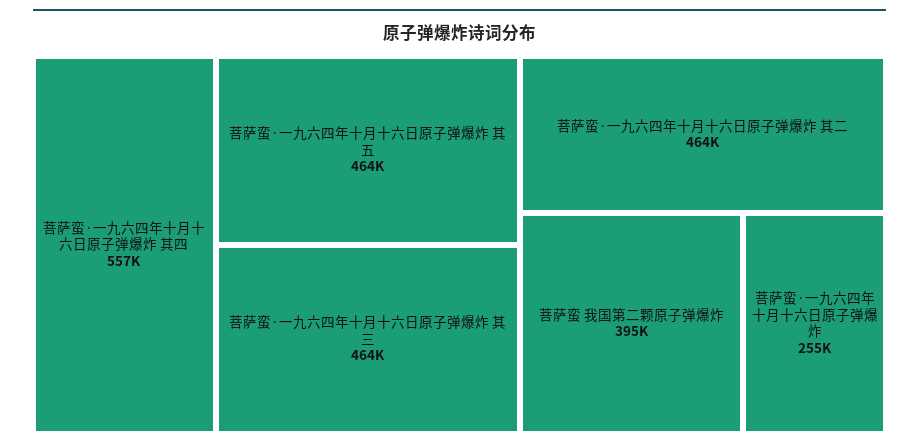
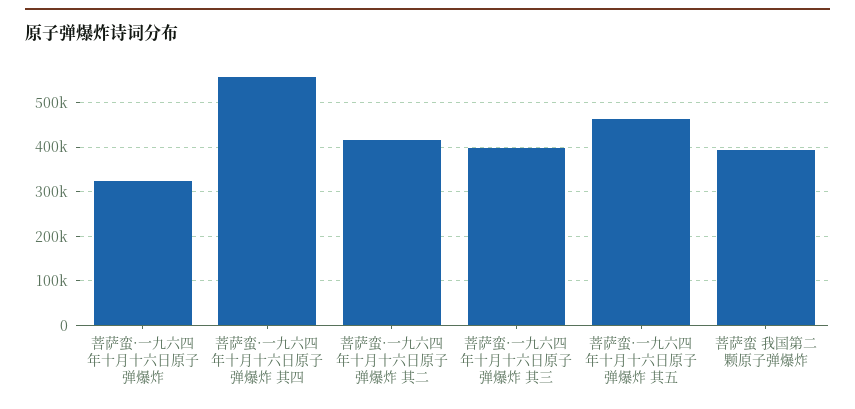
  {
    "菩萨蛮·一九六四年十月十六日原子弹爆炸 其四": 557000,
    "菩萨蛮·一九六四年十月十六日原子弹爆炸 其五": 464000,
-   "菩萨蛮·一九六四年十月十六日原子弹爆炸 其三": 464000,
+   "菩萨蛮·一九六四年十月十六日原子弹爆炸 其三": 400000,
-   "菩萨蛮·一九六四年十月十六日原子弹爆炸 其二": 464000,
+   "菩萨蛮·一九六四年十月十六日原子弹爆炸 其二": 420000,
    "菩萨蛮 我国第二颗原子弹爆炸": 395000,
-   "菩萨蛮·一九六四年十月十六日原子弹爆炸": 255000
+   "菩萨蛮·一九六四年十月十六日原子弹爆炸": 320000
  }

